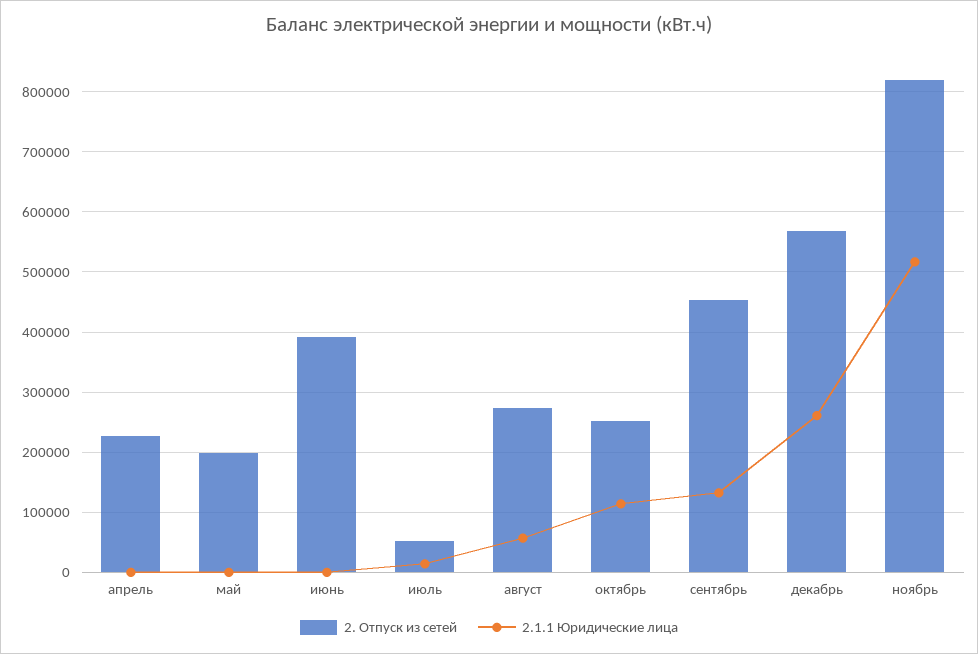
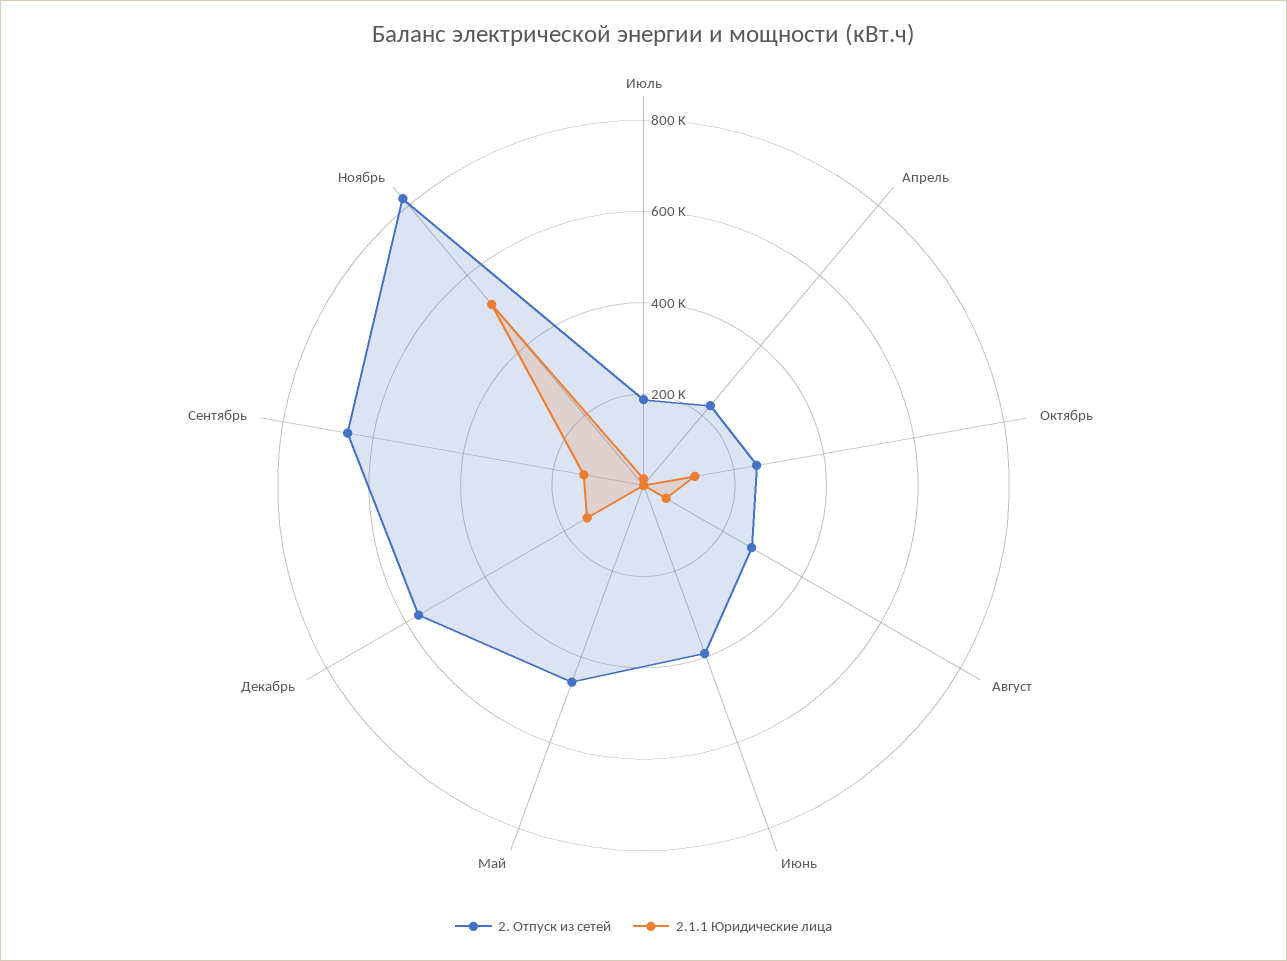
  {
    "2. Отпуск из сетей": {
      "апрель": 230000,
-     "май": 200000,
+     "май": 450000,
      "июнь": 390000,
-     "июль": 50000,
+     "июль": 200000,
      "август": 270000,
      "октябрь": 250000,
-     "сентябрь": 450000,
+     "сентябрь": 650000,
      "декабрь": 570000,
      "ноябрь": 820000
    },
    "2.1.1 Юридические лица": {
      "апрель": 0,
      "май": 0,
      "июнь": 0,
      "июль": 10000,
      "август": 60000,
      "октябрь": 110000,
      "сентябрь": 130000,
-     "декабрь": 260000,
+     "декабрь": 150000,
      "ноябрь": 520000
    }
  }

